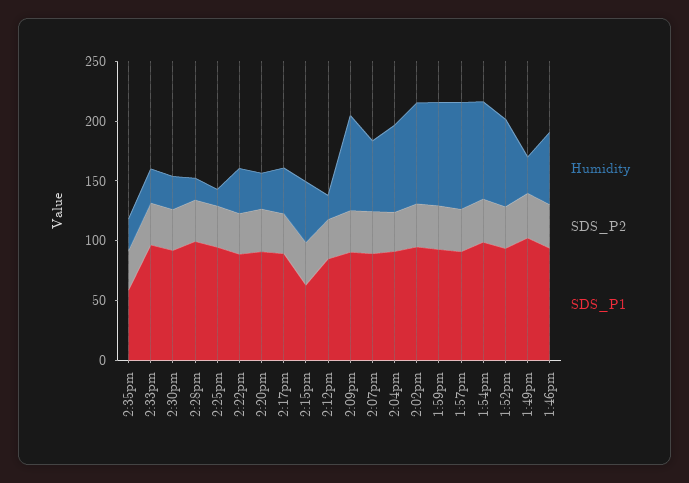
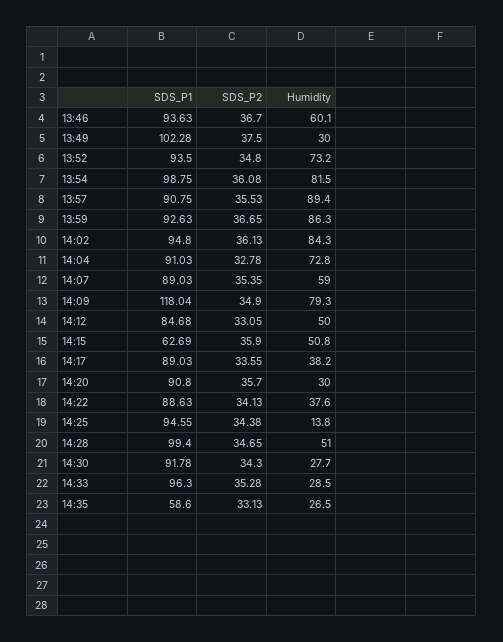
  {
    "Humidity": {
      "2:35pm": 26.5,
      "2:33pm": 28.5,
      "2:30pm": 27.7,
-     "2:28pm": 20,
+     "2:28pm": 51,
      "2:25pm": 13.8,
      "2:22pm": 37.6,
      "2:20pm": 30,
      "2:17pm": 38.2,
      "2:15pm": 50.8,
-     "2:12pm": 20,
+     "2:12pm": 50,
      "2:09pm": 79.3,
      "2:07pm": 59,
      "2:04pm": 72.8,
      "2:02pm": 84.3,
      "1:59pm": 86.3,
      "1:57pm": 89.4,
      "1:54pm": 81.5,
      "1:52pm": 73.2,
      "1:49pm": 30,
      "1:46pm": 60.1
    },
    "SDS_P2": {
      "2:35pm": 33.13,
      "2:33pm": 35.28,
      "2:30pm": 34.3,
      "2:28pm": 34.65,
      "2:25pm": 34.38,
      "2:22pm": 34.13,
      "2:20pm": 35.7,
      "2:17pm": 33.55,
      "2:15pm": 35.9,
      "2:12pm": 33.05,
      "2:09pm": 34.9,
      "2:07pm": 35.35,
      "2:04pm": 32.78,
      "2:02pm": 36.13,
      "1:59pm": 36.65,
      "1:57pm": 35.53,
      "1:54pm": 36.08,
      "1:52pm": 34.8,
      "1:49pm": 37.5,
      "1:46pm": 36.7
    },
    "SDS_P1": {
      "2:35pm": 58.6,
      "2:33pm": 96.3,
      "2:30pm": 91.78,
      "2:28pm": 99.4,
      "2:25pm": 94.55,
      "2:22pm": 88.63,
      "2:20pm": 90.8,
      "2:17pm": 89.03,
      "2:15pm": 62.69,
      "2:12pm": 84.68,
-     "2:09pm": 90,
+     "2:09pm": 118.04,
      "2:07pm": 89.03,
      "2:04pm": 91.03,
      "2:02pm": 94.8,
      "1:59pm": 92.63,
      "1:57pm": 90.75,
      "1:54pm": 98.75,
      "1:52pm": 93.5,
      "1:49pm": 102.28,
      "1:46pm": 93.63
    }
  }

